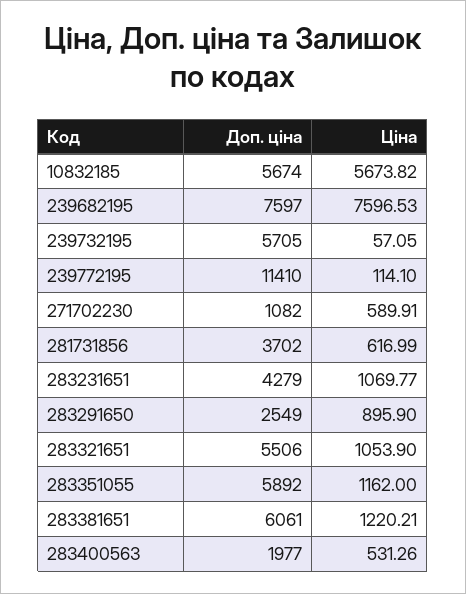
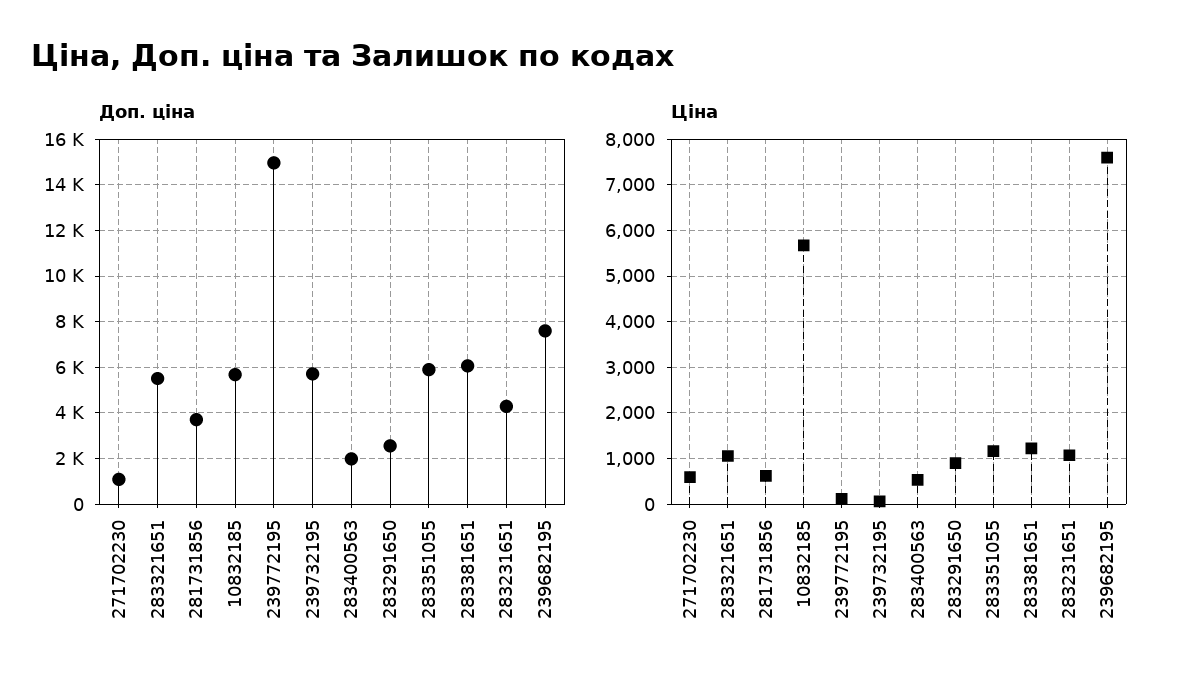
  {
    "Доп. ціна": {
      "10832185": 5674,
      "239682195": 7597,
      "239732195": 5705,
-     "239772195": 11410,
+     "239772195": 15000,
      "271702230": 1082,
      "281731856": 3702,
      "283231651": 4279,
      "283291650": 2549,
      "283321651": 5506,
      "283351055": 5892,
      "283381651": 6061,
      "283400563": 1977
    },
    "Ціна": {
      "10832185": 5673.82,
      "239682195": 7596.53,
      "239732195": 57.05,
      "239772195": 114.1,
      "271702230": 589.91,
      "281731856": 616.99,
      "283231651": 1069.77,
      "283291650": 895.9,
      "283321651": 1053.9,
      "283351055": 1162,
      "283381651": 1220.21,
      "283400563": 531.26
    }
  }

